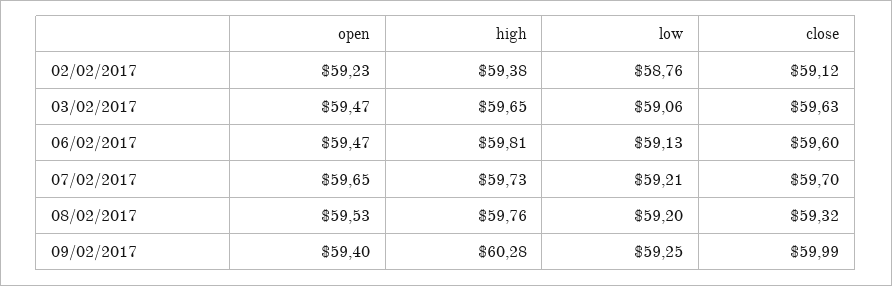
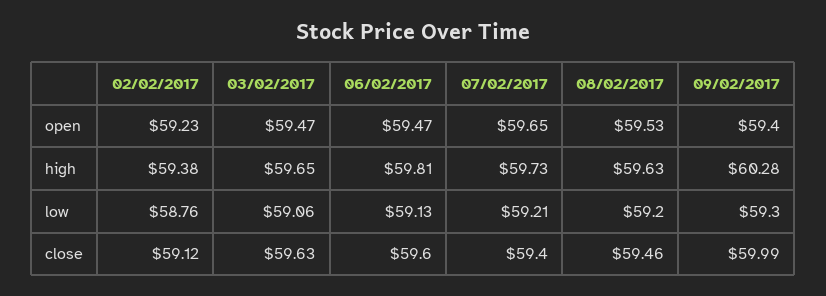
  {
    "open": {
      "02/02/2017": 59.23,
      "03/02/2017": 59.47,
      "06/02/2017": 59.47,
      "07/02/2017": 59.65,
      "08/02/2017": 59.53,
      "09/02/2017": 59.4
    },
    "high": {
      "02/02/2017": 59.38,
      "03/02/2017": 59.65,
      "06/02/2017": 59.81,
      "07/02/2017": 59.73,
-     "08/02/2017": 59.76,
+     "08/02/2017": 59.63,
      "09/02/2017": 60.28
    },
    "low": {
      "02/02/2017": 58.76,
      "03/02/2017": 59.06,
      "06/02/2017": 59.13,
      "07/02/2017": 59.21,
      "08/02/2017": 59.2,
-     "09/02/2017": 59.25
+     "09/02/2017": 59.3
    },
    "close": {
      "02/02/2017": 59.12,
      "03/02/2017": 59.63,
      "06/02/2017": 59.6,
-     "07/02/2017": 59.7,
+     "07/02/2017": 59.4,
-     "08/02/2017": 59.32,
+     "08/02/2017": 59.46,
      "09/02/2017": 59.99
    }
  }

